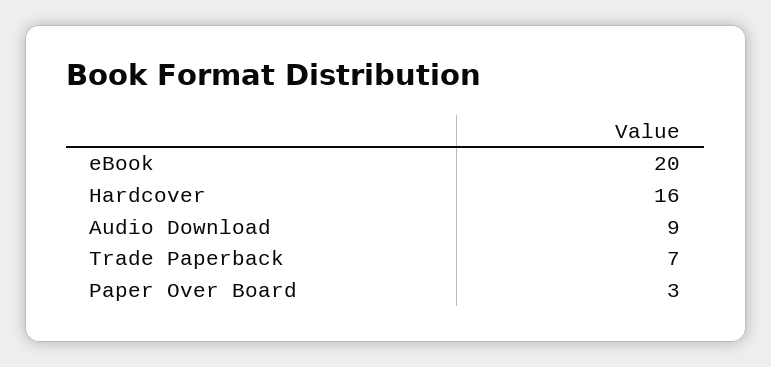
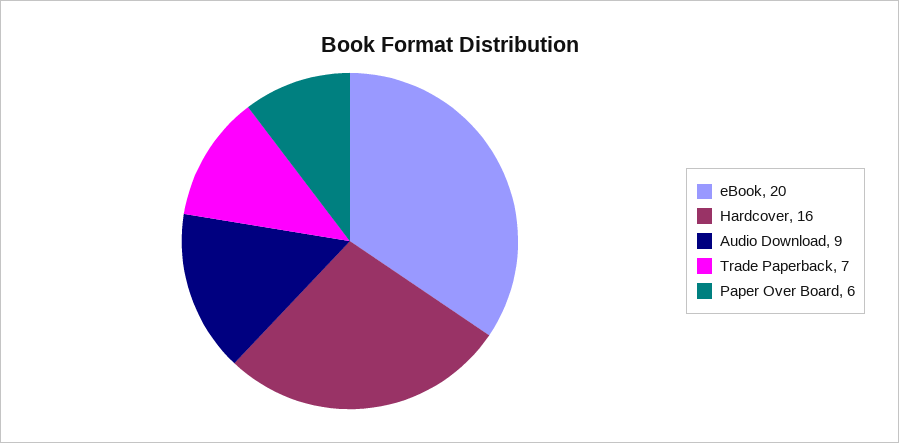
  {
    "eBook": 20,
    "Hardcover": 16,
    "Audio Download": 9,
    "Trade Paperback": 7,
-   "Paper Over Board": 3
+   "Paper Over Board": 6
  }

